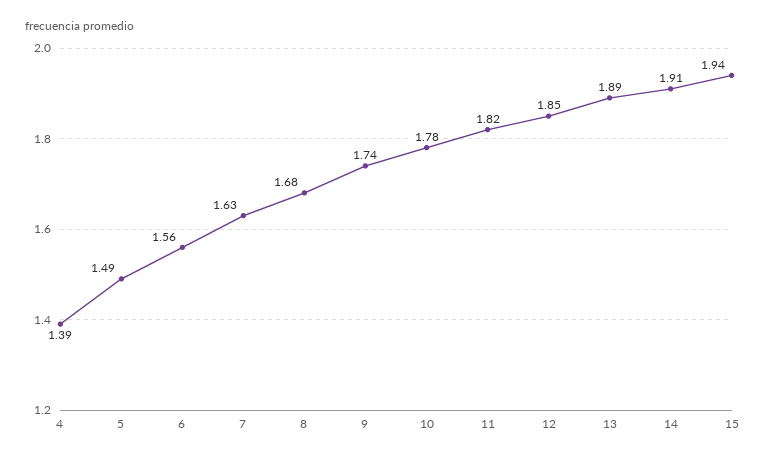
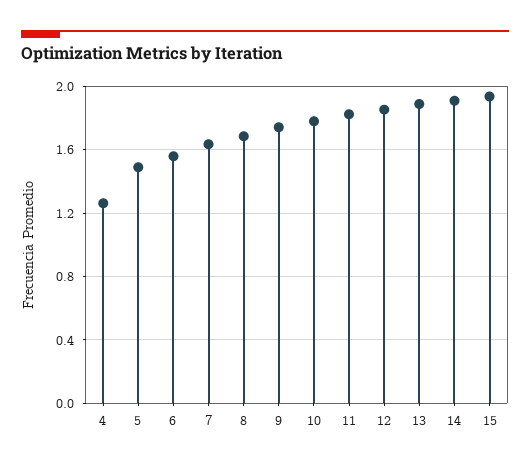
  {
-   "4": 1.39,
+   "4": 1.25,
    "5": 1.49,
    "6": 1.56,
    "7": 1.63,
    "8": 1.68,
    "9": 1.74,
    "10": 1.78,
    "11": 1.82,
    "12": 1.85,
    "13": 1.89,
    "14": 1.91,
    "15": 1.94
  }

